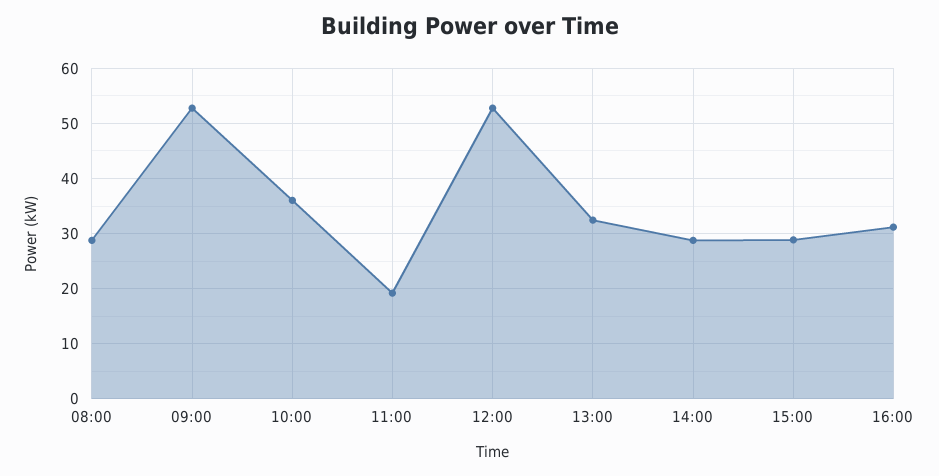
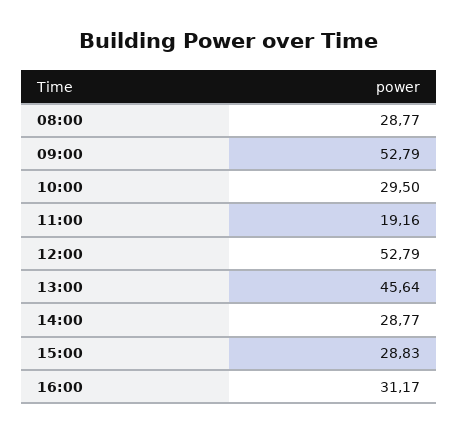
  {
    "08:00": 28.77,
    "09:00": 52.79,
-   "10:00": 36,
+   "10:00": 29.5,
    "11:00": 19.16,
    "12:00": 52.79,
-   "13:00": 32,
+   "13:00": 45.64,
    "14:00": 28.77,
    "15:00": 28.83,
    "16:00": 31.17
  }

